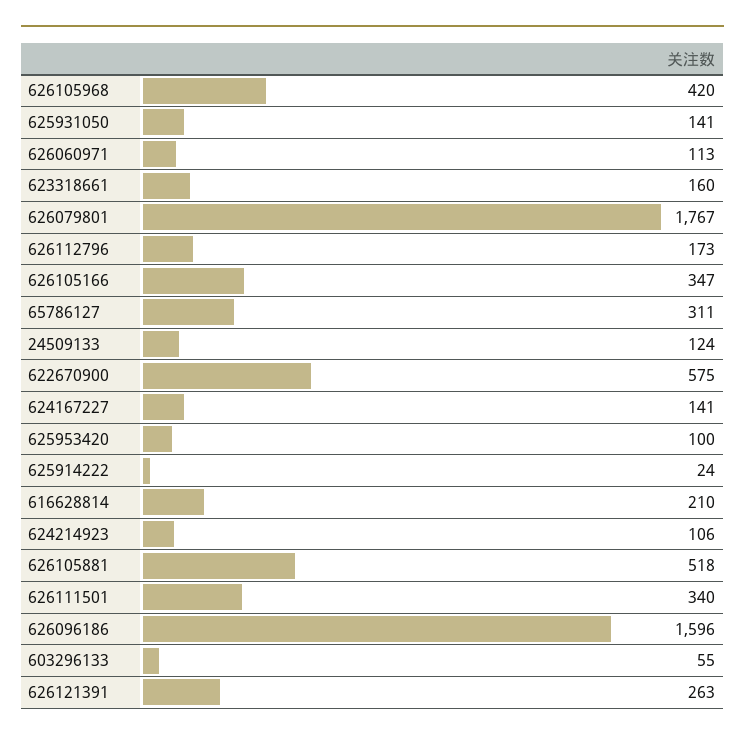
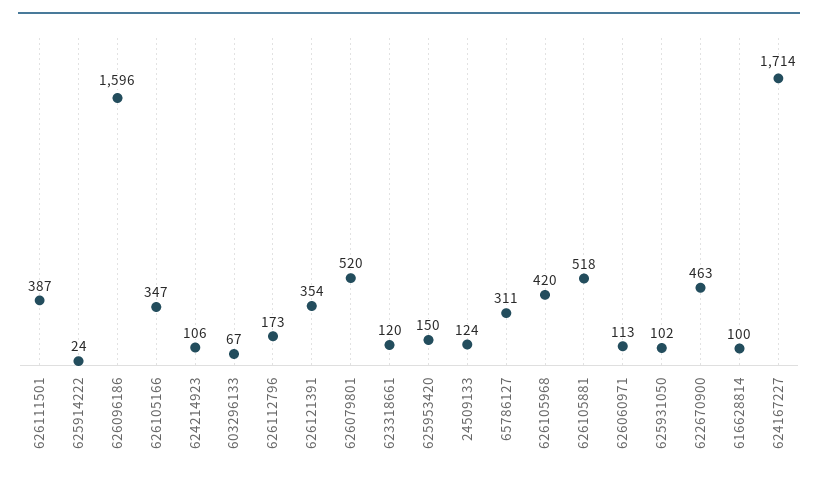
  {
    "626105968": 420,
-   "625931050": 141,
+   "625931050": 102,
    "626060971": 113,
-   "623318661": 160,
+   "623318661": 120,
-   "626079801": 1767,
+   "626079801": 520,
    "626112796": 173,
    "626105166": 347,
    "65786127": 311,
    "24509133": 124,
-   "622670900": 575,
+   "622670900": 463,
-   "624167227": 141,
+   "624167227": 1714,
-   "625953420": 100,
+   "625953420": 150,
    "625914222": 24,
-   "616628814": 210,
+   "616628814": 100,
    "624214923": 106,
    "626105881": 518,
-   "626111501": 340,
+   "626111501": 387,
    "626096186": 1596,
-   "603296133": 55,
+   "603296133": 67,
-   "626121391": 263
+   "626121391": 354
  }

